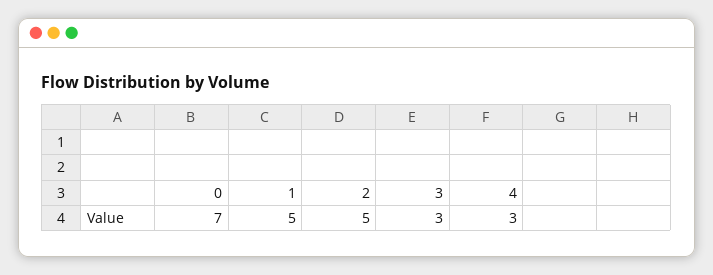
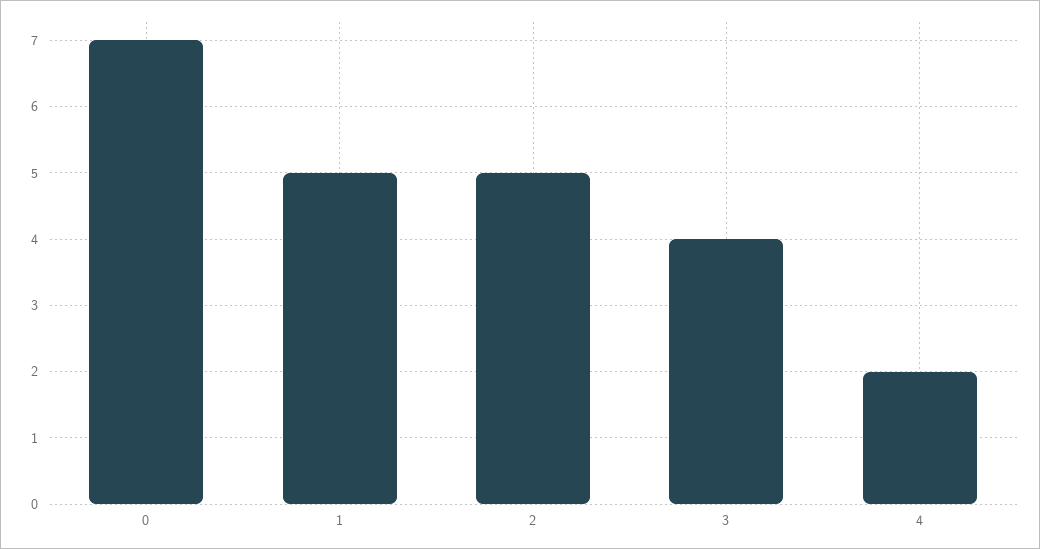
  {
    "0": 7,
    "1": 5,
    "2": 5,
-   "3": 3,
+   "3": 4,
-   "4": 3
+   "4": 2
  }

